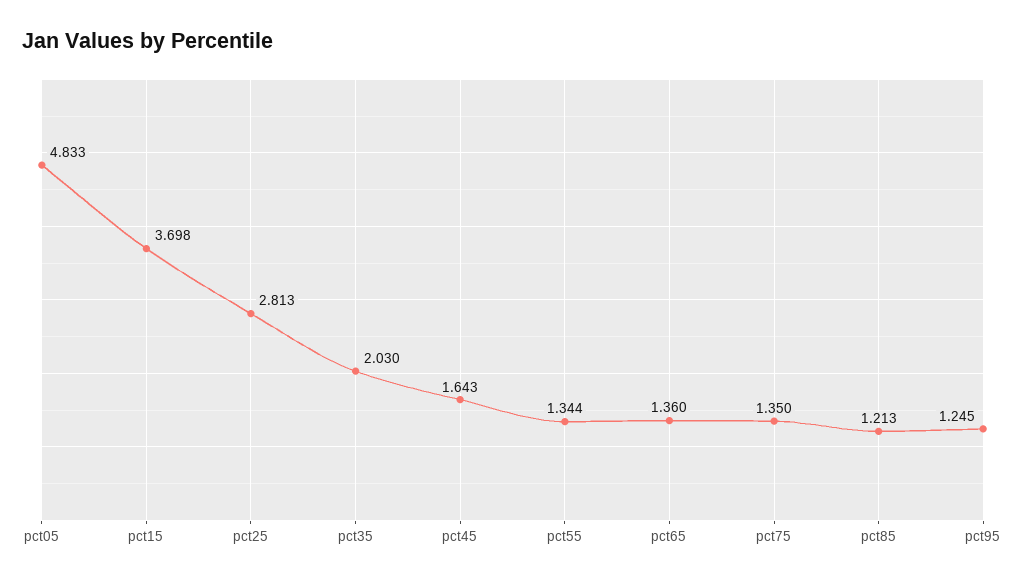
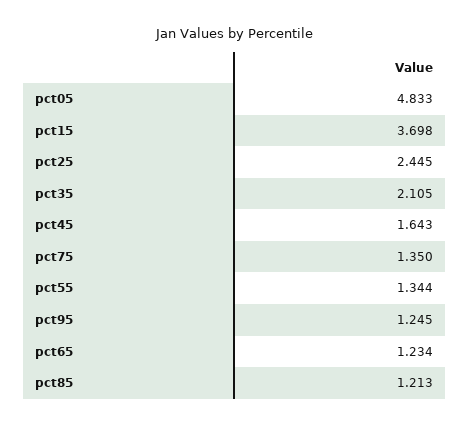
  {
    "pct05": 4.833,
    "pct15": 3.698,
-   "pct25": 2.813,
+   "pct25": 2.445,
-   "pct35": 2.03,
+   "pct35": 2.105,
    "pct45": 1.643,
    "pct55": 1.344,
-   "pct65": 1.36,
+   "pct65": 1.234,
    "pct75": 1.35,
    "pct85": 1.213,
    "pct95": 1.245
  }

